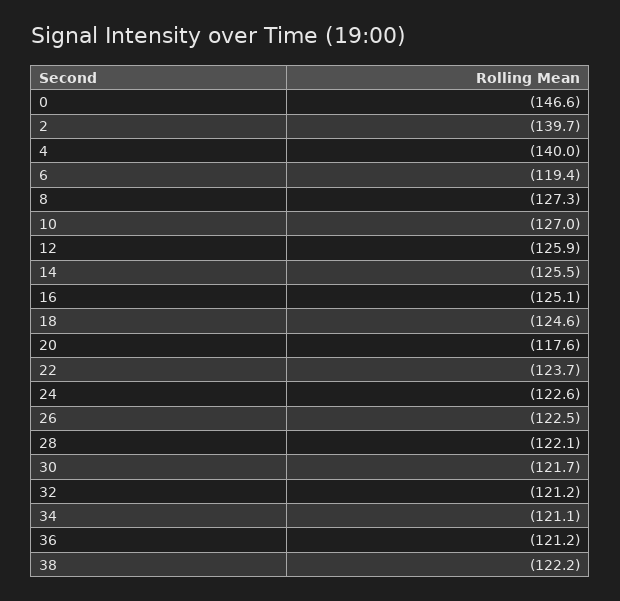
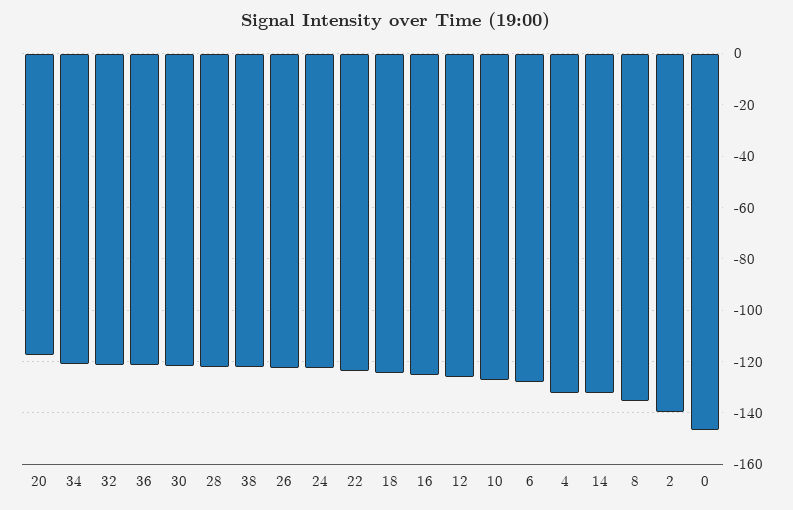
  {
    "0": -146.6,
    "2": -139.7,
-   "4": -140,
+   "4": -132.5,
-   "6": -119.4,
+   "6": -127.5,
-   "8": -127.3,
+   "8": -135,
    "10": -127,
    "12": -125.9,
-   "14": -125.5,
+   "14": -132.5,
    "16": -125.1,
    "18": -124.6,
    "20": -117.6,
    "22": -123.7,
    "24": -122.6,
    "26": -122.5,
    "28": -122.1,
    "30": -121.7,
    "32": -121.2,
    "34": -121.1,
    "36": -121.2,
    "38": -122.2
  }

